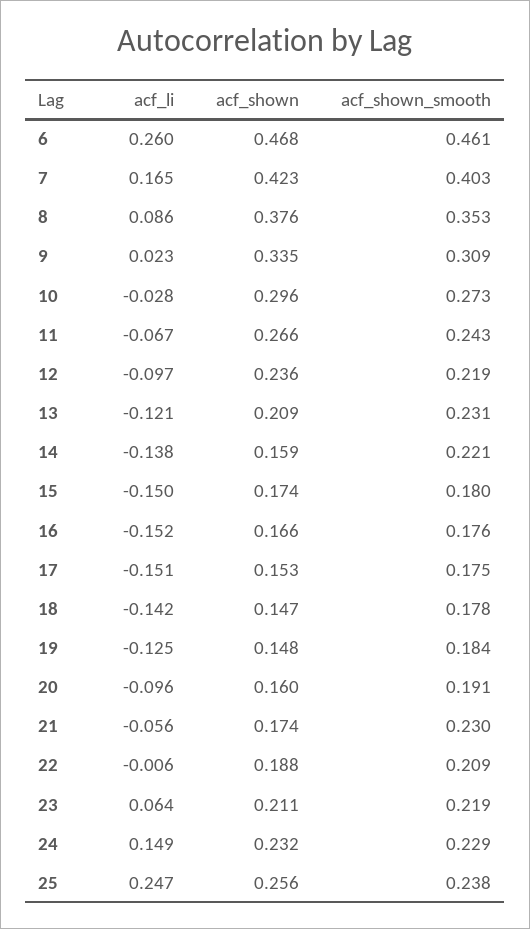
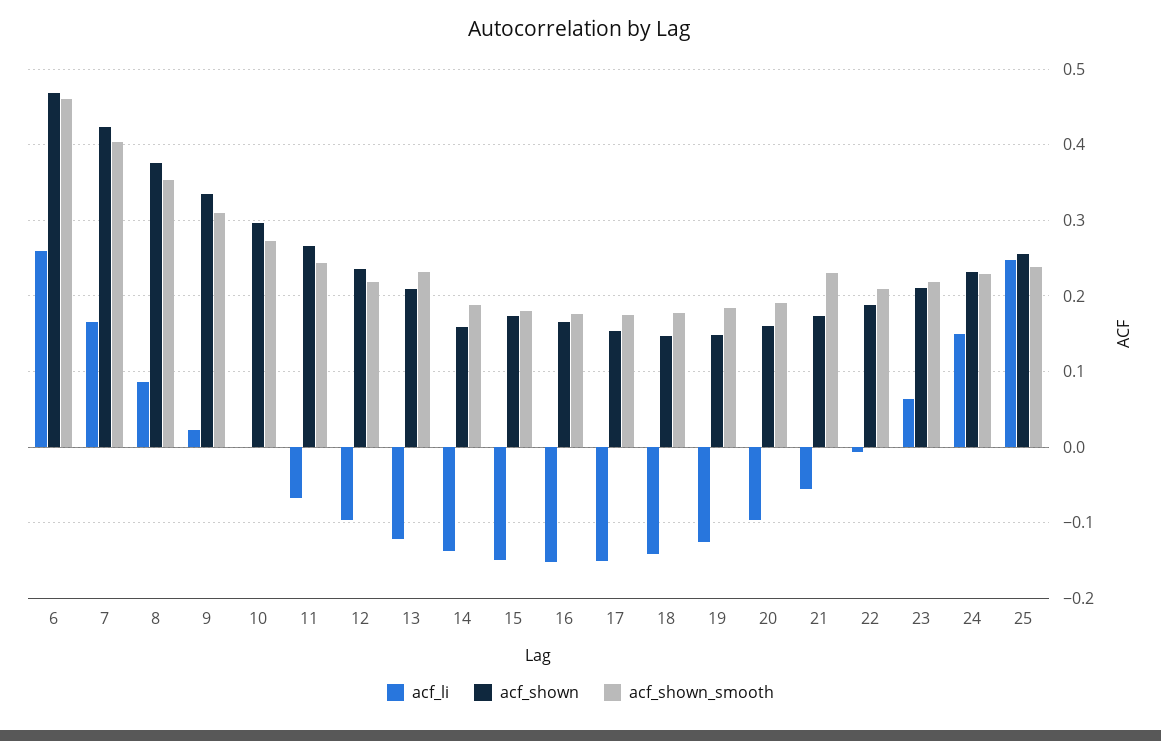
  {
    "acf_li": {
      "6": 0.26,
      "7": 0.165,
      "8": 0.086,
      "9": 0.023,
-     "10": -0.028,
+     "10": 0,
      "11": -0.067,
      "12": -0.097,
      "13": -0.121,
      "14": -0.138,
      "15": -0.15,
      "16": -0.152,
      "17": -0.151,
      "18": -0.142,
      "19": -0.125,
      "20": -0.096,
      "21": -0.056,
      "22": -0.006,
      "23": 0.064,
      "24": 0.149,
      "25": 0.247
    },
    "acf_shown": {
      "6": 0.468,
      "7": 0.423,
      "8": 0.376,
      "9": 0.335,
      "10": 0.296,
      "11": 0.266,
      "12": 0.236,
      "13": 0.209,
      "14": 0.159,
      "15": 0.174,
      "16": 0.166,
      "17": 0.153,
      "18": 0.147,
      "19": 0.148,
      "20": 0.16,
      "21": 0.174,
      "22": 0.188,
      "23": 0.211,
      "24": 0.232,
      "25": 0.256
    },
    "acf_shown_smooth": {
      "6": 0.461,
      "7": 0.403,
      "8": 0.353,
      "9": 0.309,
      "10": 0.273,
      "11": 0.243,
      "12": 0.219,
      "13": 0.231,
-     "14": 0.221,
+     "14": 0.19,
      "15": 0.18,
      "16": 0.176,
      "17": 0.175,
      "18": 0.178,
      "19": 0.184,
      "20": 0.191,
      "21": 0.23,
      "22": 0.209,
      "23": 0.219,
      "24": 0.229,
      "25": 0.238
    }
  }

